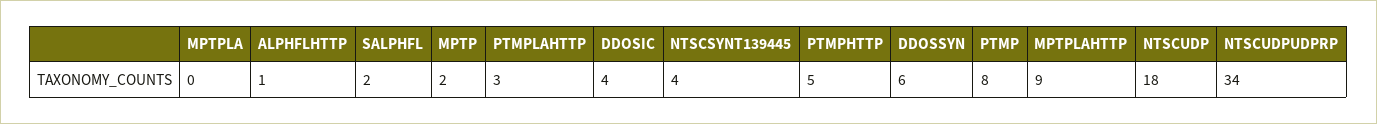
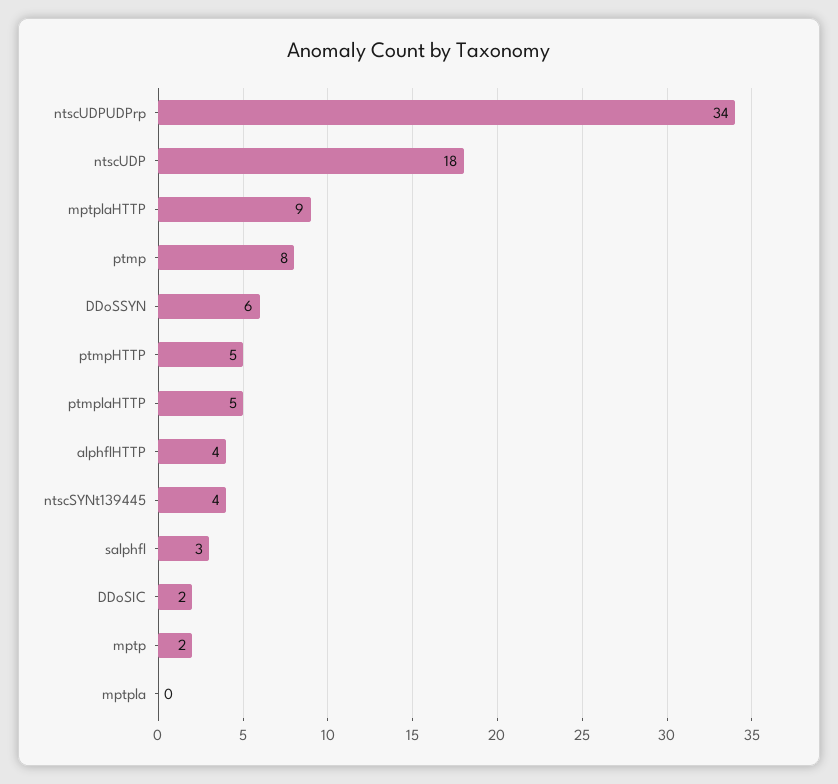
  {
    "MPTPLA": 0,
-   "ALPHFLHTTP": 1,
+   "ALPHFLHTTP": 4,
-   "SALPHFL": 2,
+   "SALPHFL": 3,
    "MPTP": 2,
-   "PTMPLAHTTP": 3,
+   "PTMPLAHTTP": 5,
-   "DDOSIC": 4,
+   "DDOSIC": 2,
    "NTSCSYNT139445": 4,
    "PTMPHTTP": 5,
    "DDOSSYN": 6,
    "PTMP": 8,
    "MPTPLAHTTP": 9,
    "NTSCUDP": 18,
    "NTSCUDPUDPRP": 34
  }

